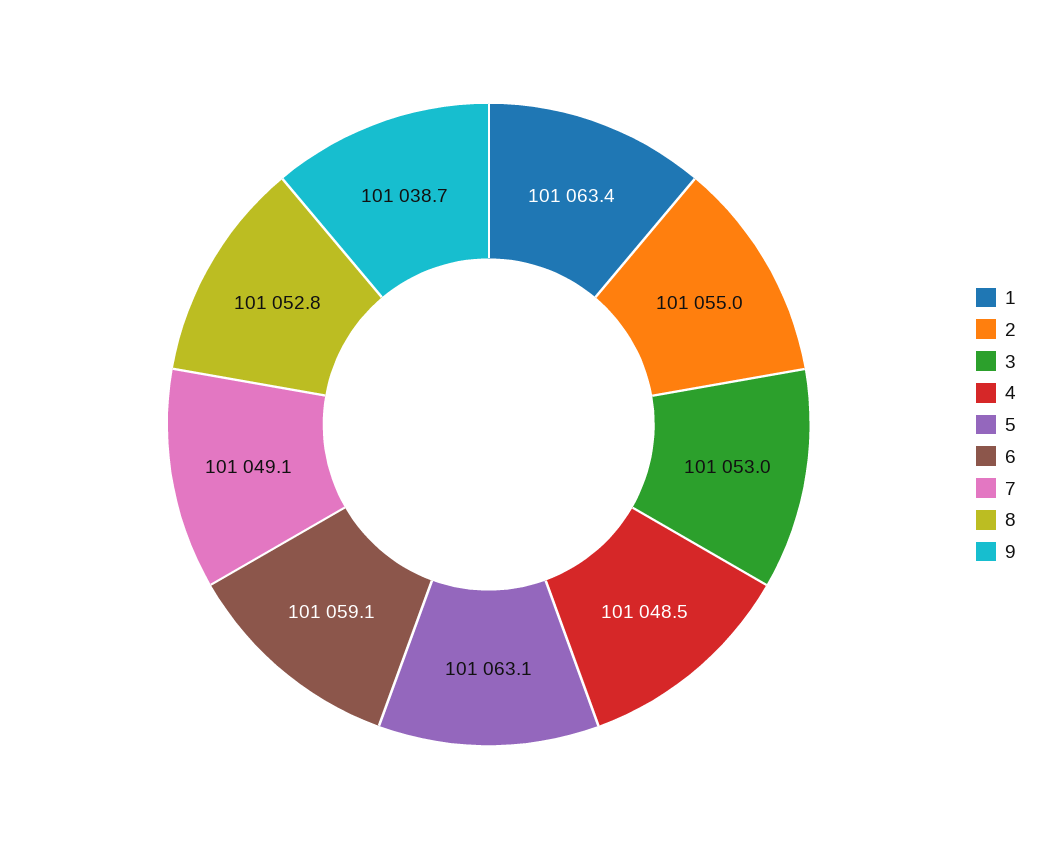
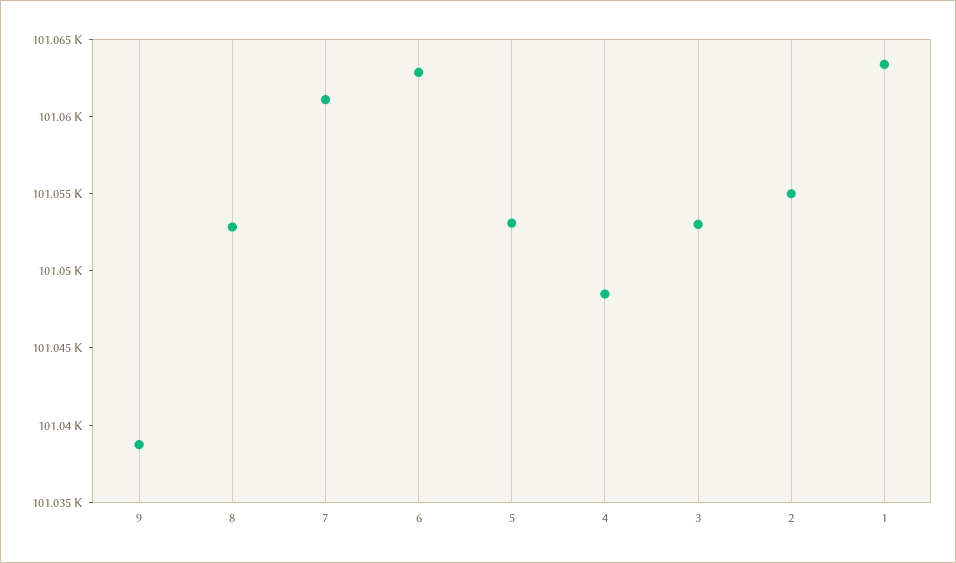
  {
    "1": 101063.4,
    "2": 101055,
    "3": 101053,
    "4": 101048.5,
-   "5": 101063.1,
+   "5": 101053,
-   "6": 101059.1,
+   "6": 101063,
-   "7": 101049.1,
+   "7": 101061,
    "8": 101052.8,
    "9": 101038.7
  }

